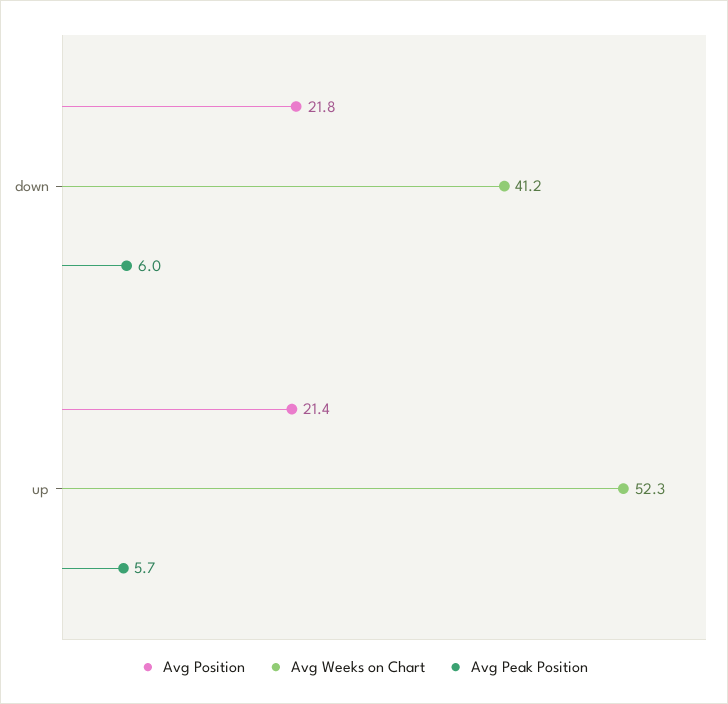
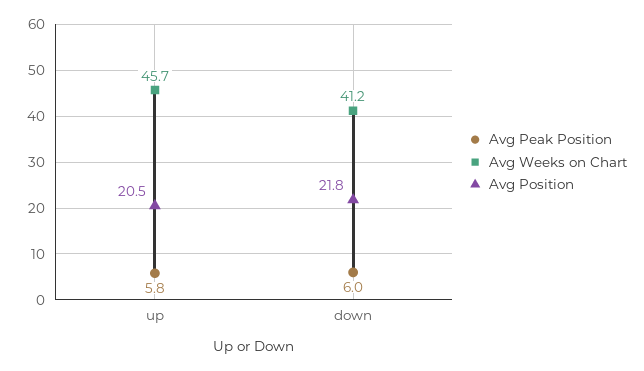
  {
    "Avg Position": {
      "down": 21.8,
-     "up": 21.4
+     "up": 20.5
    },
    "Avg Weeks on Chart": {
      "down": 41.2,
-     "up": 52.3
+     "up": 45.7
    },
    "Avg Peak Position": {
      "down": 6,
-     "up": 5.7
+     "up": 5.8
    }
  }

